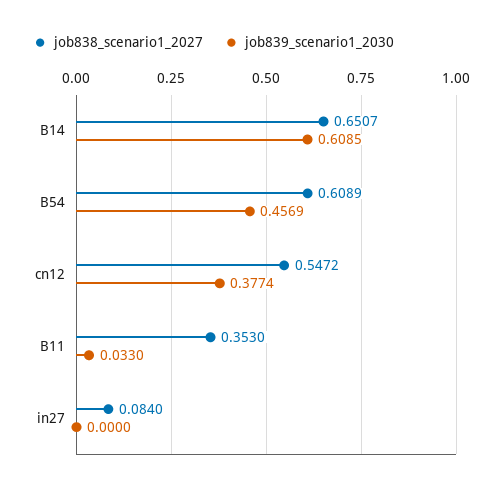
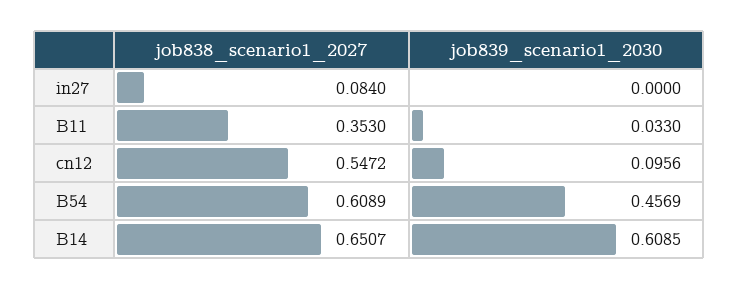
  {
    "job838_scenario1_2027": {
      "B14": 0.6507,
      "B54": 0.6089,
      "cn12": 0.5472,
      "B11": 0.353,
      "in27": 0.084
    },
    "job839_scenario1_2030": {
      "B14": 0.6085,
      "B54": 0.4569,
-     "cn12": 0.3774,
+     "cn12": 0.0956,
      "B11": 0.033,
      "in27": 0
    }
  }

